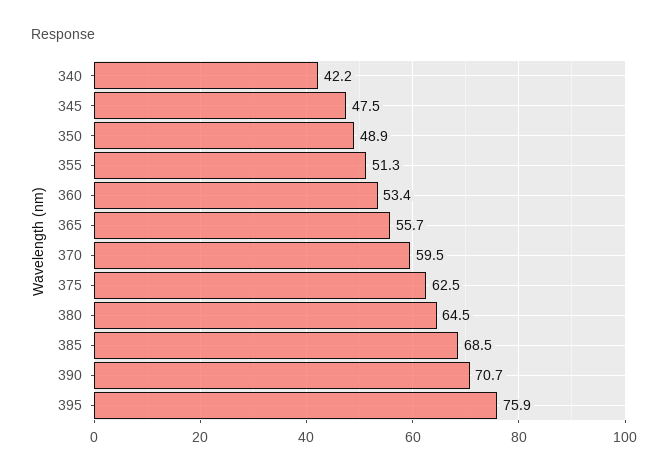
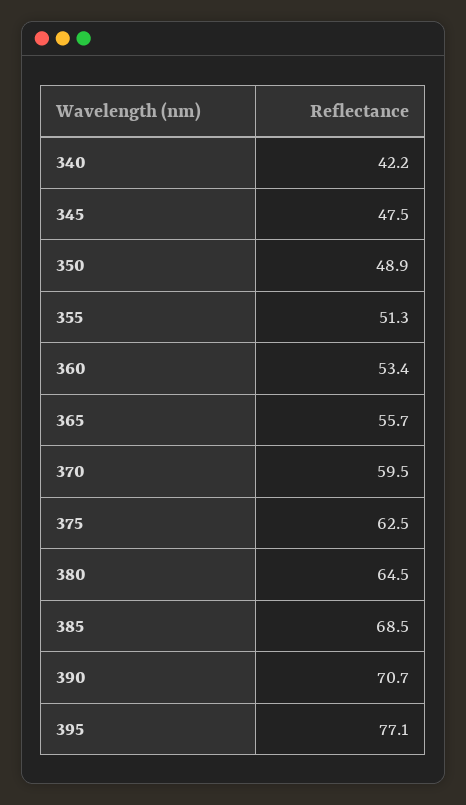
  {
    "340": 42.2,
    "345": 47.5,
    "350": 48.9,
    "355": 51.3,
    "360": 53.4,
    "365": 55.7,
    "370": 59.5,
    "375": 62.5,
    "380": 64.5,
    "385": 68.5,
    "390": 70.7,
-   "395": 75.9
+   "395": 77.1
  }

